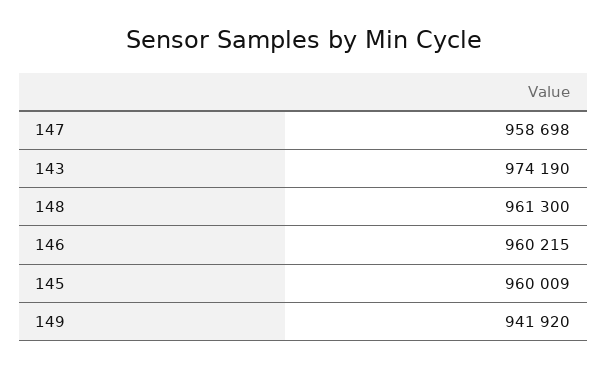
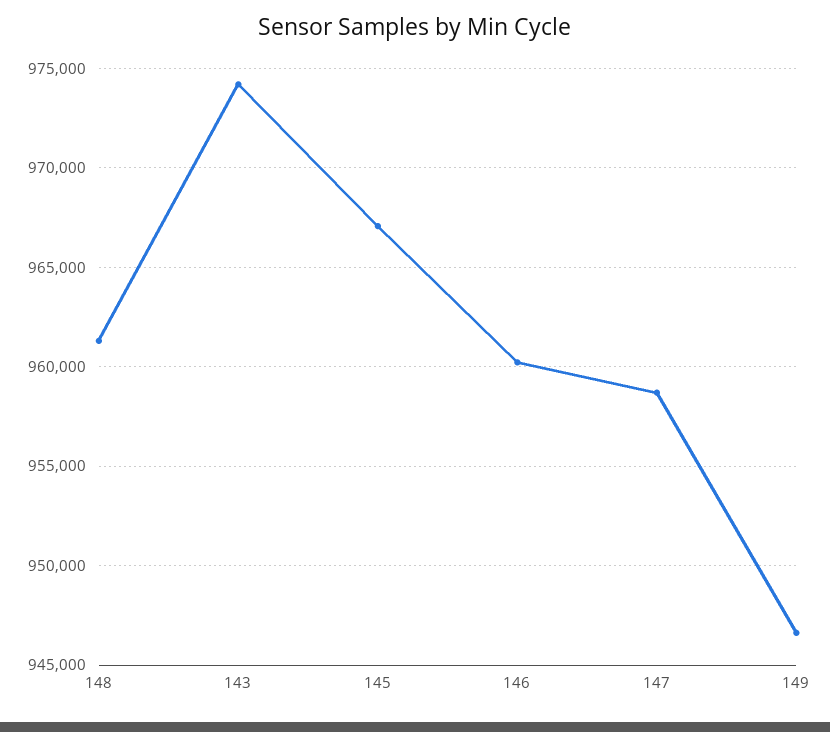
  {
    "147": 958698,
    "143": 974190,
    "148": 961300,
    "146": 960215,
-   "145": 960009,
+   "145": 967000,
-   "149": 941920
+   "149": 946500
  }

